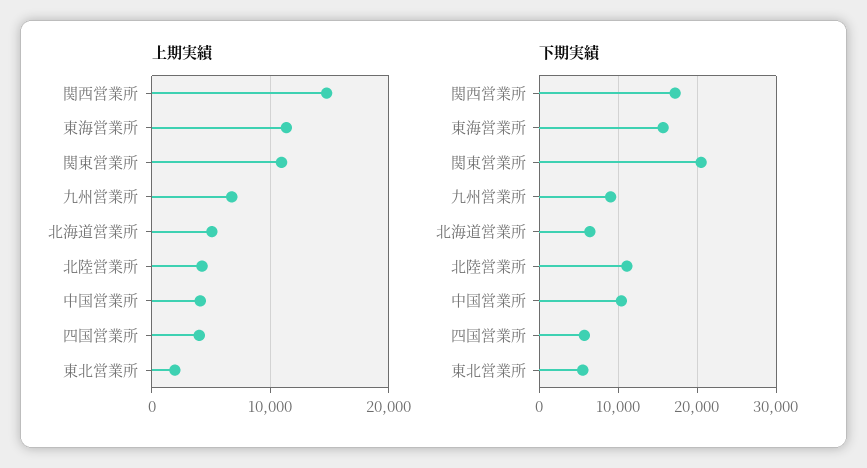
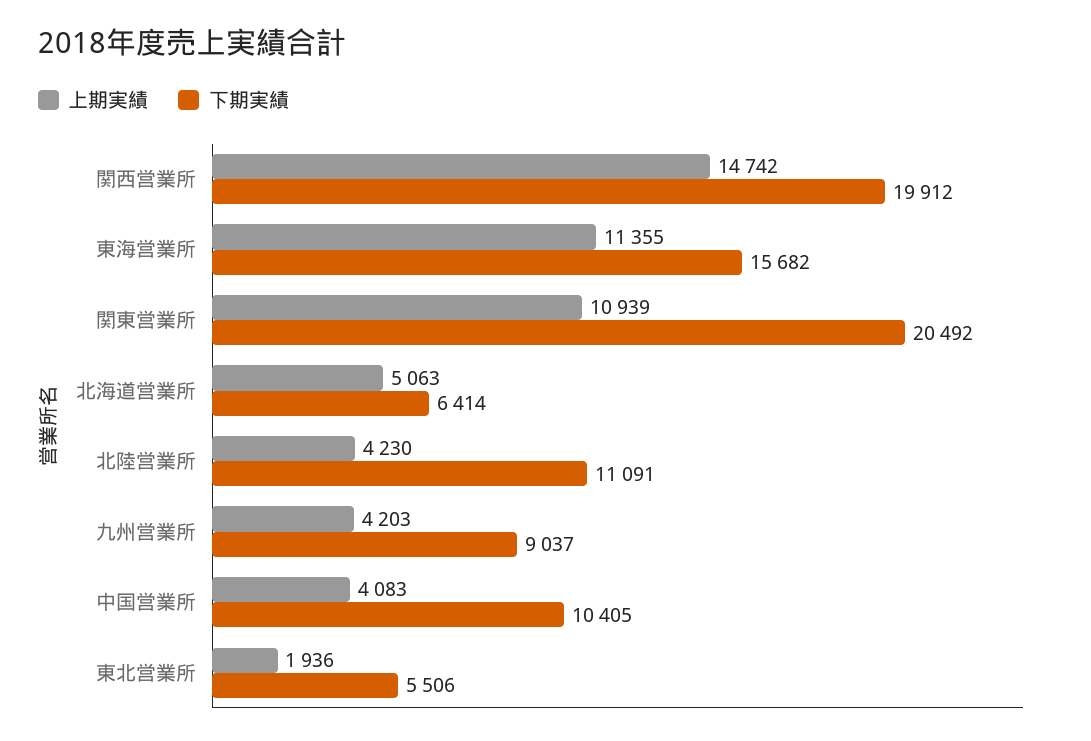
  {
    "上期実績": {
      "関西営業所": 14742,
      "東海営業所": 11355,
      "関東営業所": 10939,
-     "九州営業所": 7000,
+     "九州営業所": 4203,
      "北海道営業所": 5063,
      "北陸営業所": 4230,
      "中国営業所": 4083,
-     "四国営業所": 4000,
      "東北営業所": 1936
    },
    "下期実績": {
-     "関西営業所": 17000,
+     "関西営業所": 19912,
      "東海営業所": 15682,
      "関東営業所": 20492,
      "九州営業所": 9037,
      "北海道営業所": 6414,
      "北陸営業所": 11091,
      "中国営業所": 10405,
-     "四国営業所": 6000,
      "東北営業所": 5506
    }
  }

